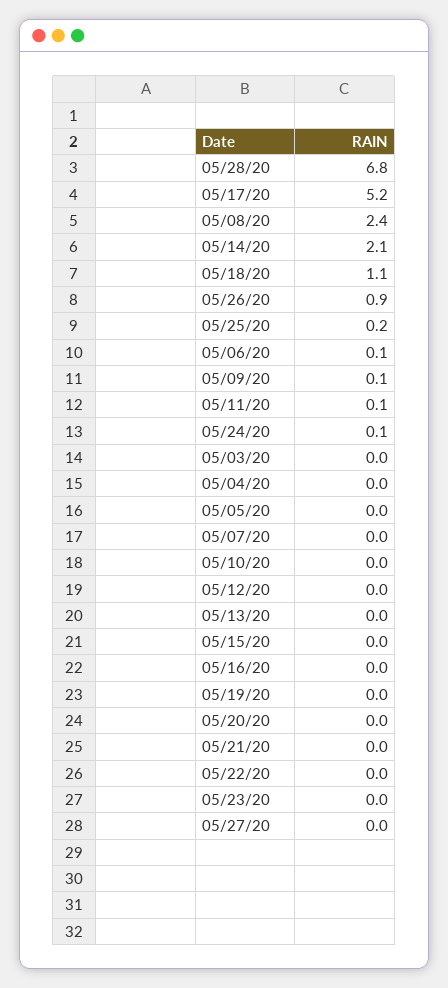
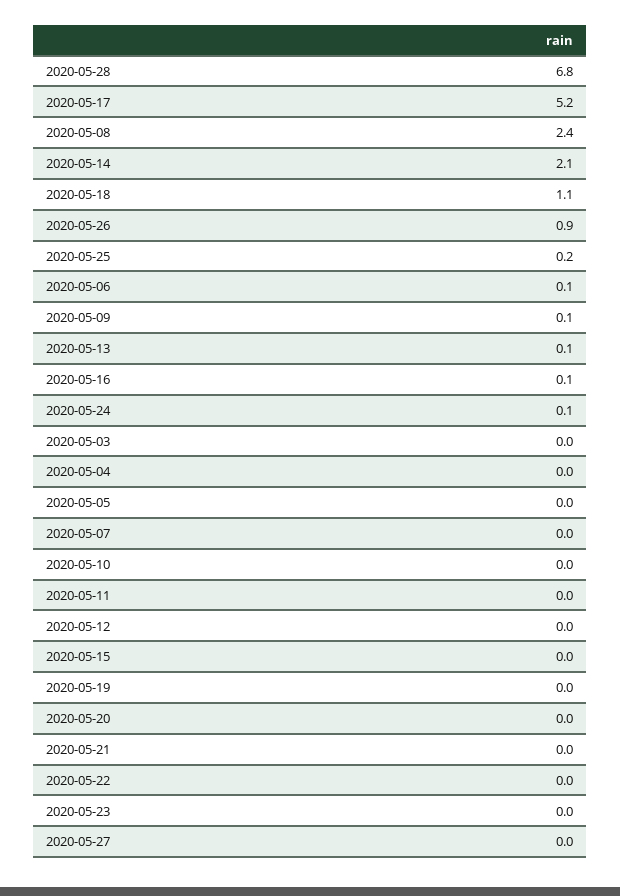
  {
    "05/28/20": 6.8,
    "05/17/20": 5.2,
    "05/08/20": 2.4,
    "05/14/20": 2.1,
    "05/18/20": 1.1,
    "05/26/20": 0.9,
    "05/25/20": 0.2,
    "05/06/20": 0.1,
    "05/09/20": 0.1,
-   "05/11/20": 0.1,
+   "05/11/20": 0,
    "05/24/20": 0.1,
    "05/03/20": 0,
    "05/04/20": 0,
    "05/05/20": 0,
    "05/07/20": 0,
    "05/10/20": 0,
    "05/12/20": 0,
-   "05/13/20": 0,
+   "05/13/20": 0.1,
    "05/15/20": 0,
-   "05/16/20": 0,
+   "05/16/20": 0.1,
    "05/19/20": 0,
    "05/20/20": 0,
    "05/21/20": 0,
    "05/22/20": 0,
    "05/23/20": 0,
    "05/27/20": 0
  }

